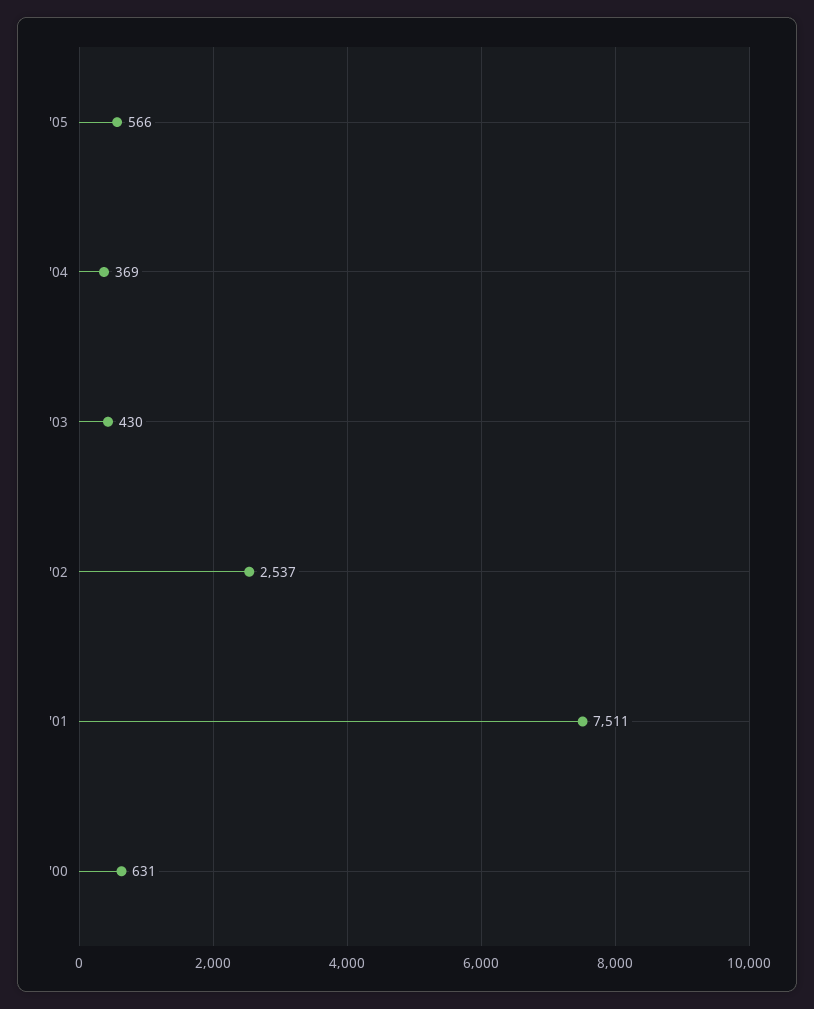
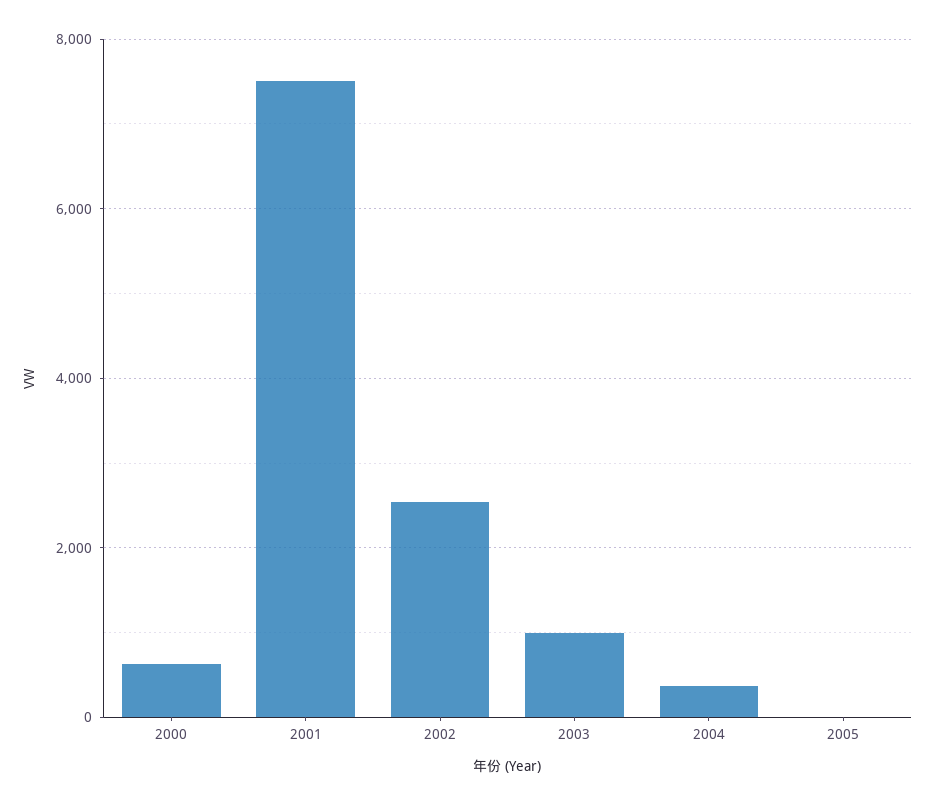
  {
-   "'05": 566,
+   "'05": 0,
    "'04": 369,
-   "'03": 430,
+   "'03": 1000,
    "'02": 2537,
    "'01": 7511,
    "'00": 631
  }

